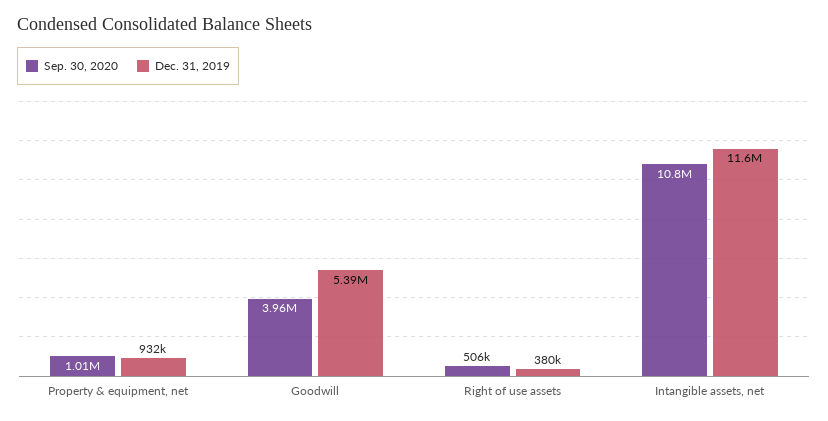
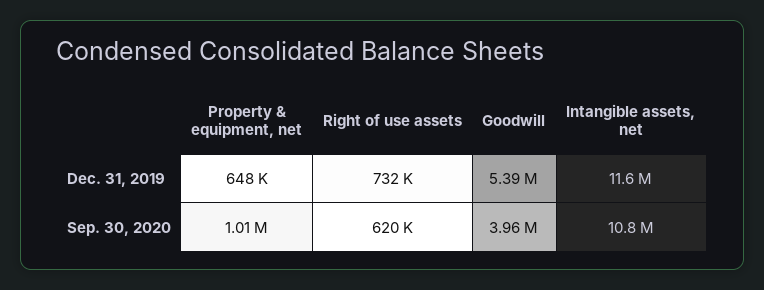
  {
    "Sep. 30, 2020": {
      "Property & equipment, net": 1010000,
      "Goodwill": 3960000,
-     "Right of use assets": 506000,
+     "Right of use assets": 620000,
      "Intangible assets, net": 10800000
    },
    "Dec. 31, 2019": {
-     "Property & equipment, net": 932000,
+     "Property & equipment, net": 648000,
      "Goodwill": 5390000,
-     "Right of use assets": 380000,
+     "Right of use assets": 732000,
      "Intangible assets, net": 11600000
    }
  }

